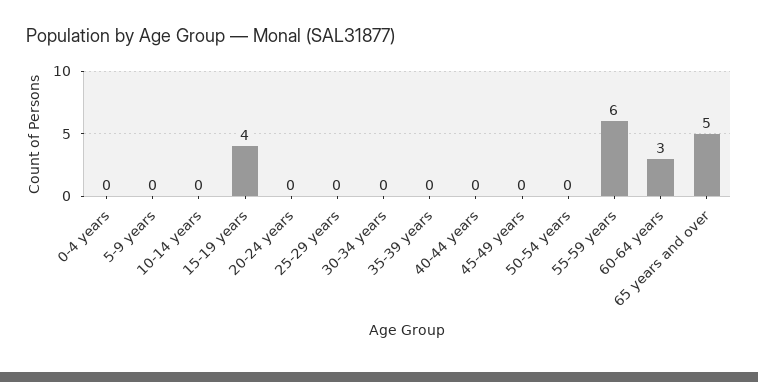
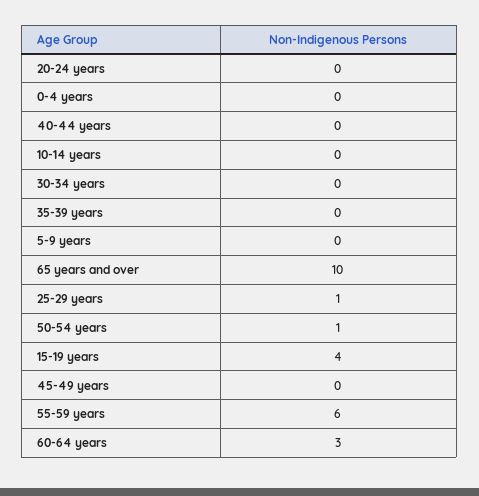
  {
    "0-4 years": 0,
    "5-9 years": 0,
    "10-14 years": 0,
    "15-19 years": 4,
    "20-24 years": 0,
-   "25-29 years": 0,
+   "25-29 years": 1,
    "30-34 years": 0,
    "35-39 years": 0,
    "40-44 years": 0,
    "45-49 years": 0,
-   "50-54 years": 0,
+   "50-54 years": 1,
    "55-59 years": 6,
    "60-64 years": 3,
-   "65 years and over": 5
+   "65 years and over": 10
  }

